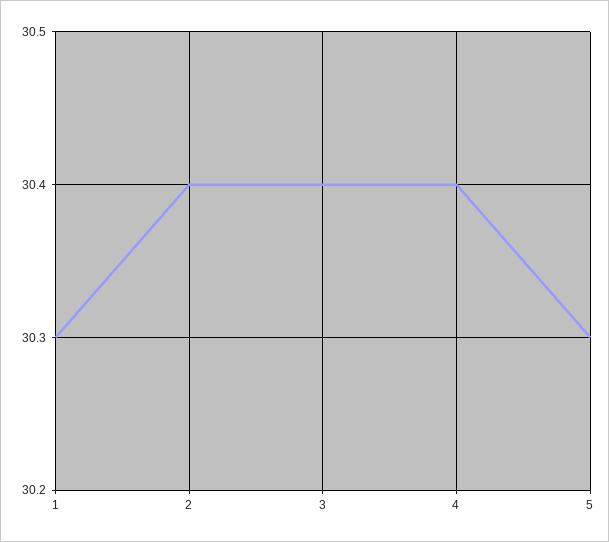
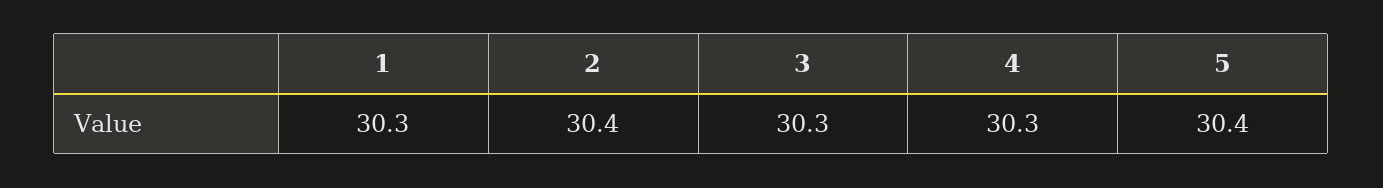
  {
    "1": 30.3,
    "2": 30.4,
-   "3": 30.4,
+   "3": 30.3,
-   "4": 30.4,
+   "4": 30.3,
-   "5": 30.3
+   "5": 30.4
  }

